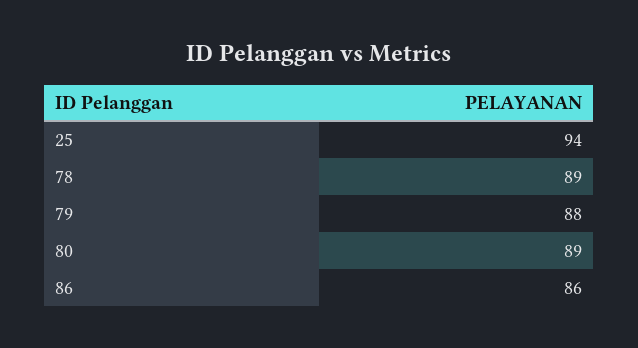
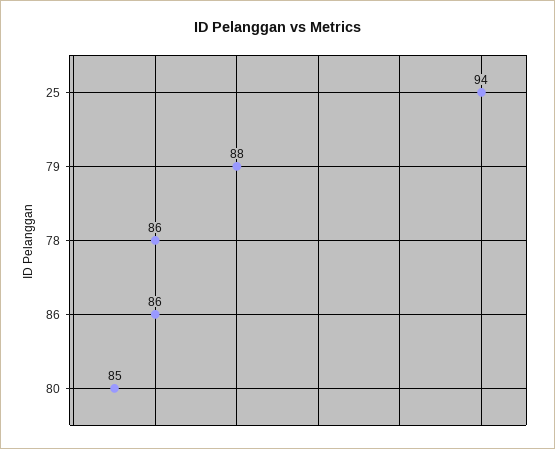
  {
    "25": 94,
-   "78": 89,
+   "78": 86,
    "79": 88,
-   "80": 89,
+   "80": 85,
    "86": 86
  }

